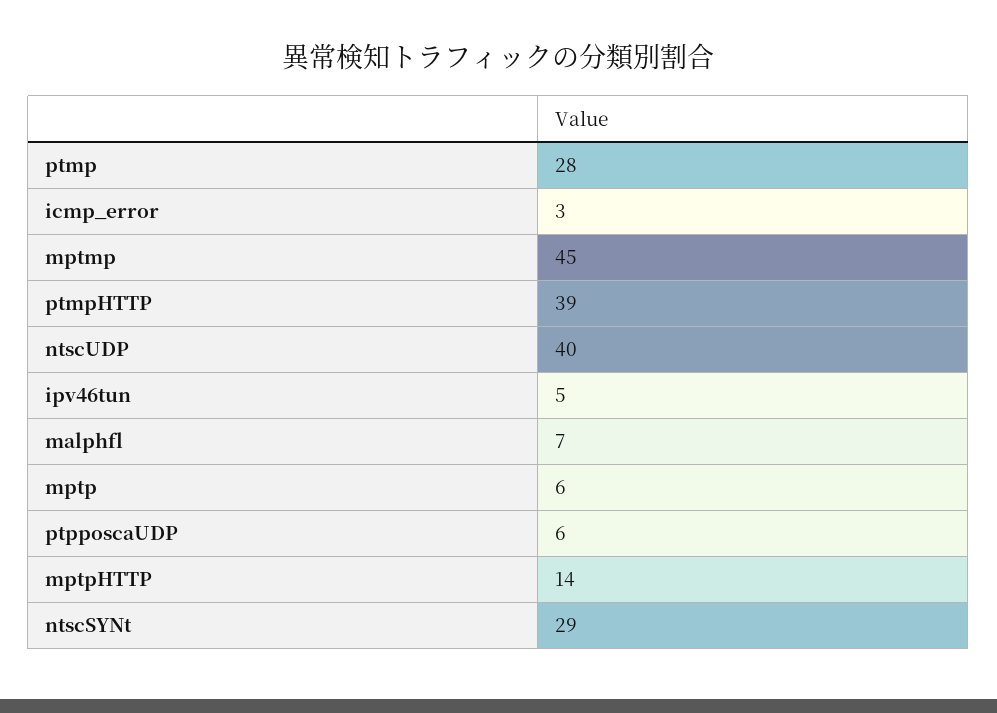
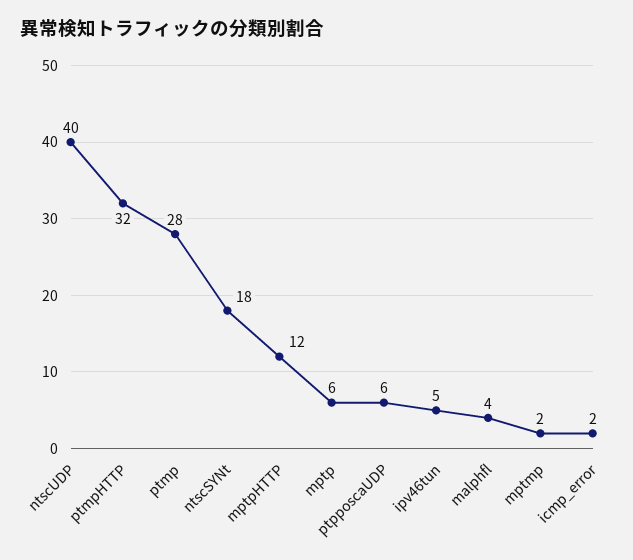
  {
    "ptmp": 28,
-   "icmp_error": 3,
+   "icmp_error": 2,
-   "mptmp": 45,
+   "mptmp": 2,
-   "ptmpHTTP": 39,
+   "ptmpHTTP": 32,
    "ntscUDP": 40,
    "ipv46tun": 5,
-   "malphfl": 7,
+   "malphfl": 4,
    "mptp": 6,
    "ptpposcaUDP": 6,
-   "mptpHTTP": 14,
+   "mptpHTTP": 12,
-   "ntscSYNt": 29
+   "ntscSYNt": 18
  }

